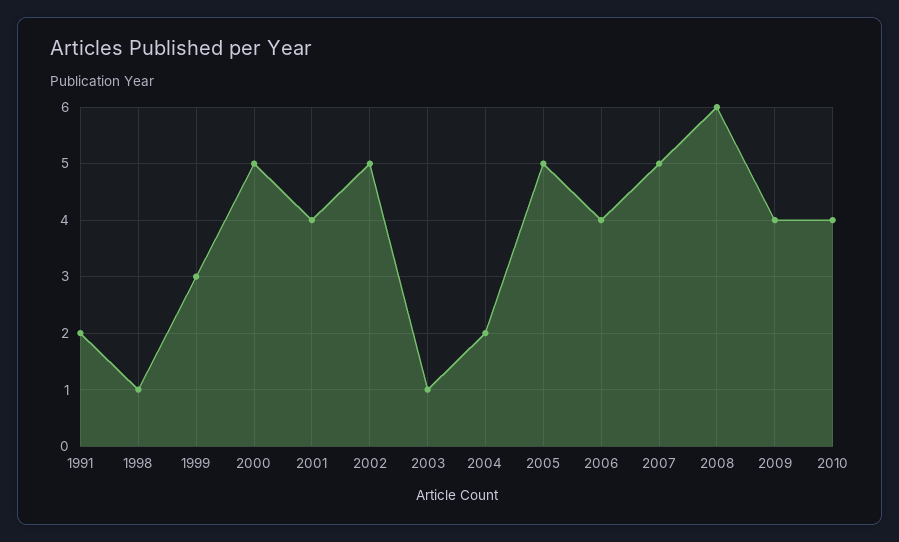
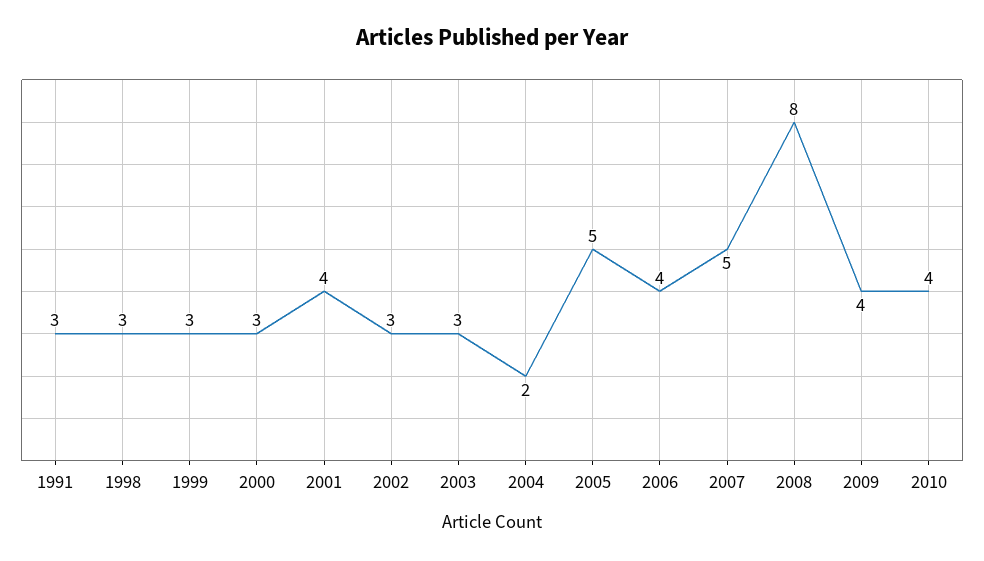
  {
-   "1991": 2,
+   "1991": 3,
-   "1998": 1,
+   "1998": 3,
    "1999": 3,
-   "2000": 5,
+   "2000": 3,
    "2001": 4,
-   "2002": 5,
+   "2002": 3,
-   "2003": 1,
+   "2003": 3,
    "2004": 2,
    "2005": 5,
    "2006": 4,
    "2007": 5,
-   "2008": 6,
+   "2008": 8,
    "2009": 4,
    "2010": 4
  }

